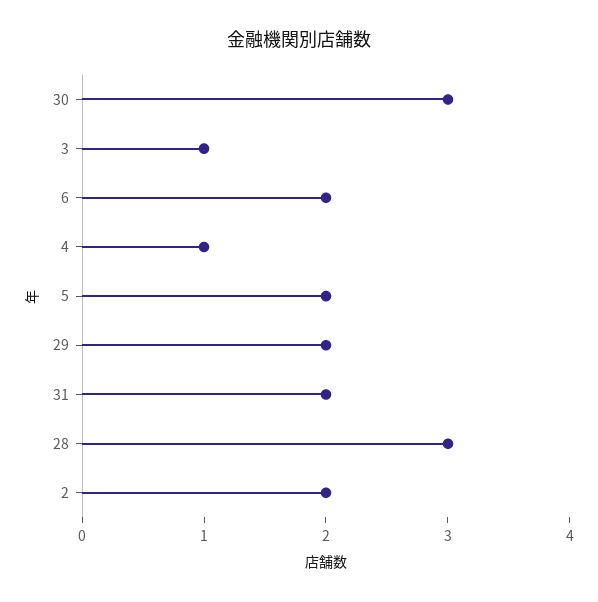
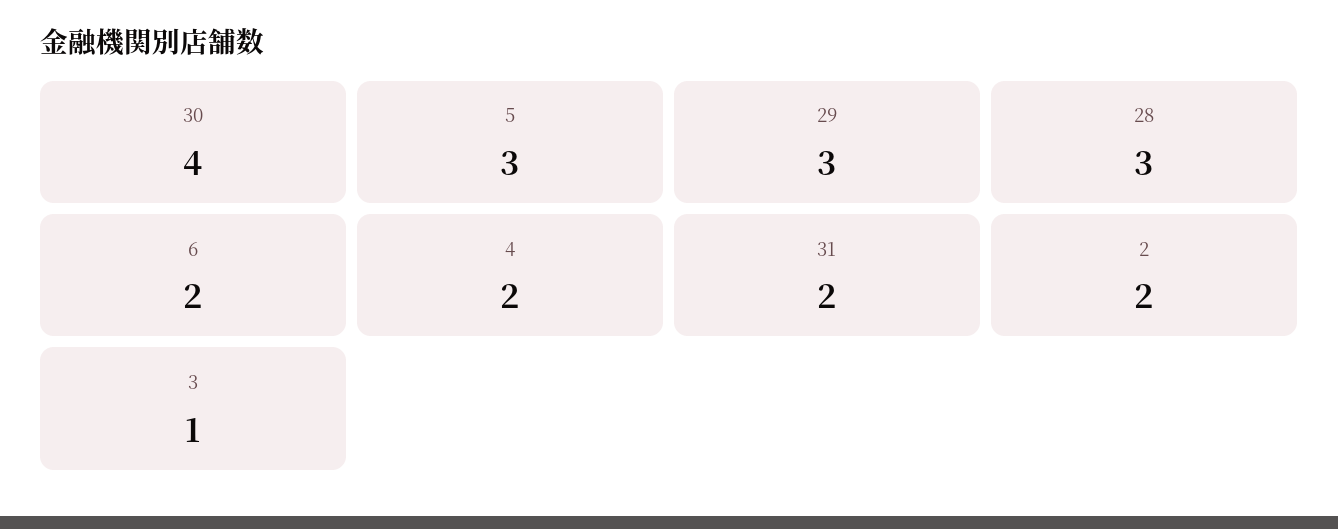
  {
-   "30": 3,
+   "30": 4,
    "3": 1,
    "6": 2,
-   "4": 1,
+   "4": 2,
-   "5": 2,
+   "5": 3,
-   "29": 2,
+   "29": 3,
    "31": 2,
    "28": 3,
    "2": 2
  }

